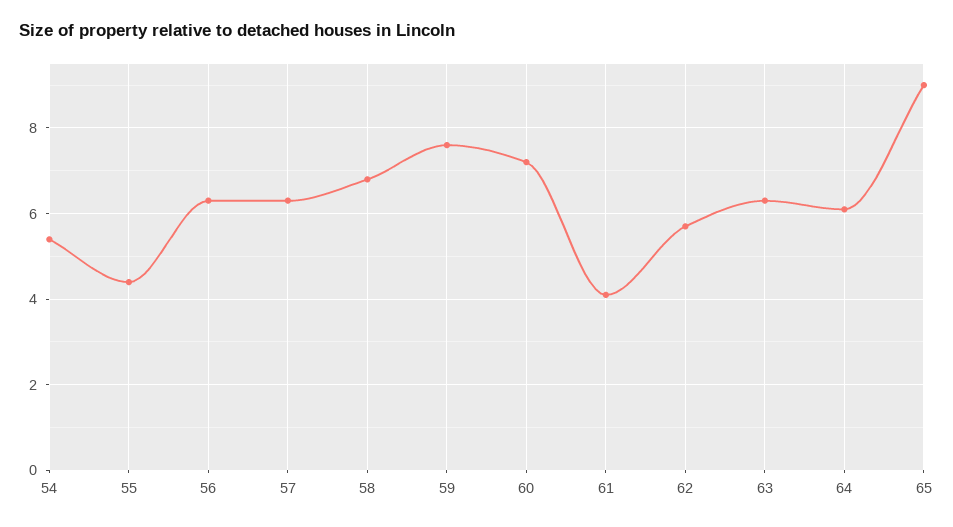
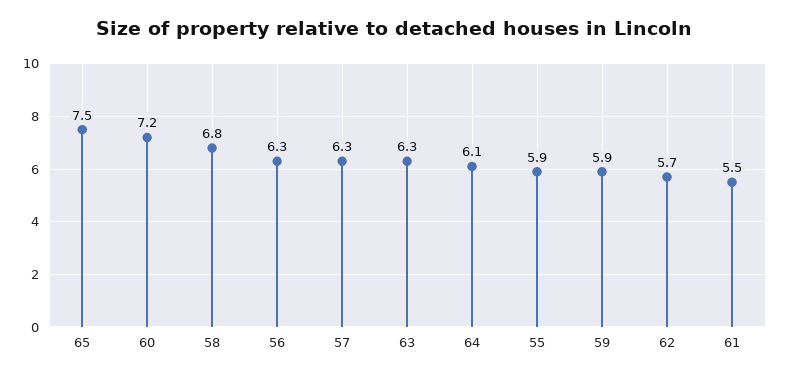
  {
-   "54": 5.5,
-   "55": 4.5,
+   "55": 5.9,
    "56": 6.3,
    "57": 6.3,
    "58": 6.8,
-   "59": 7.5,
+   "59": 5.9,
    "60": 7.2,
-   "61": 4,
+   "61": 5.5,
    "62": 5.7,
    "63": 6.3,
    "64": 6.1,
-   "65": 9
+   "65": 7.5
  }

